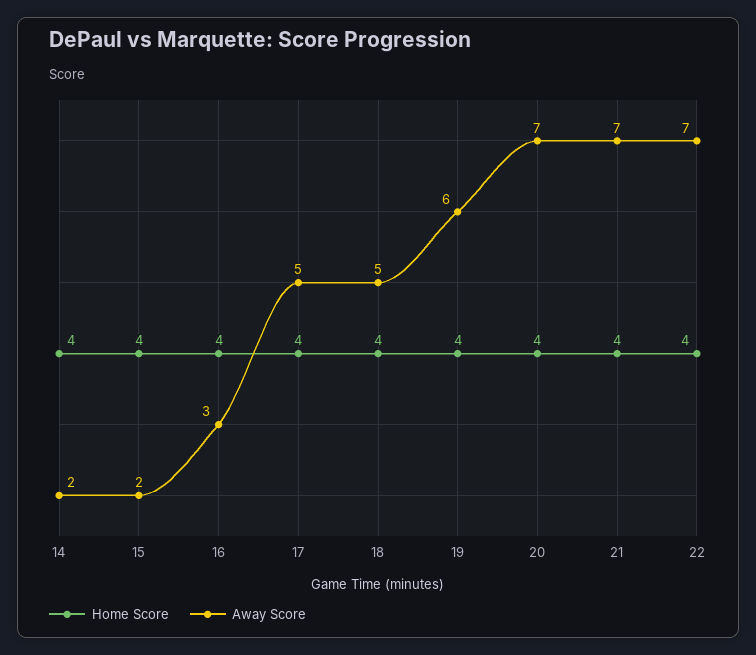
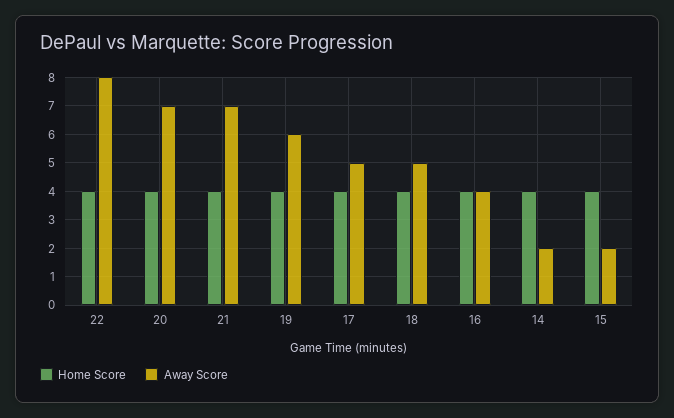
  {
    "Home Score": {
      "14": 4,
      "15": 4,
      "16": 4,
      "17": 4,
      "18": 4,
      "19": 4,
      "20": 4,
      "21": 4,
      "22": 4
    },
    "Away Score": {
      "14": 2,
      "15": 2,
-     "16": 3,
+     "16": 4,
      "17": 5,
      "18": 5,
      "19": 6,
      "20": 7,
      "21": 7,
-     "22": 7
+     "22": 8
    }
  }

